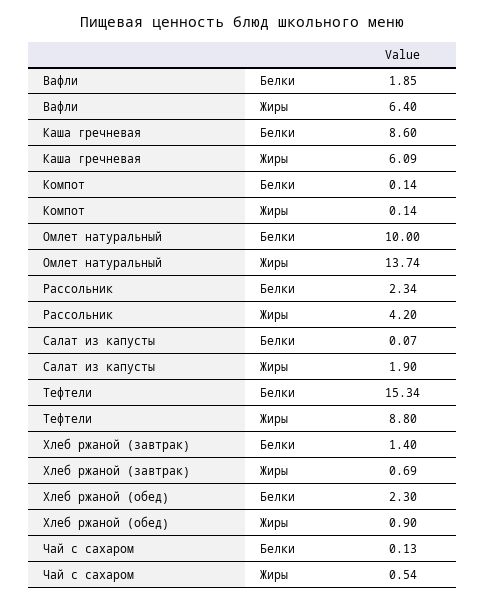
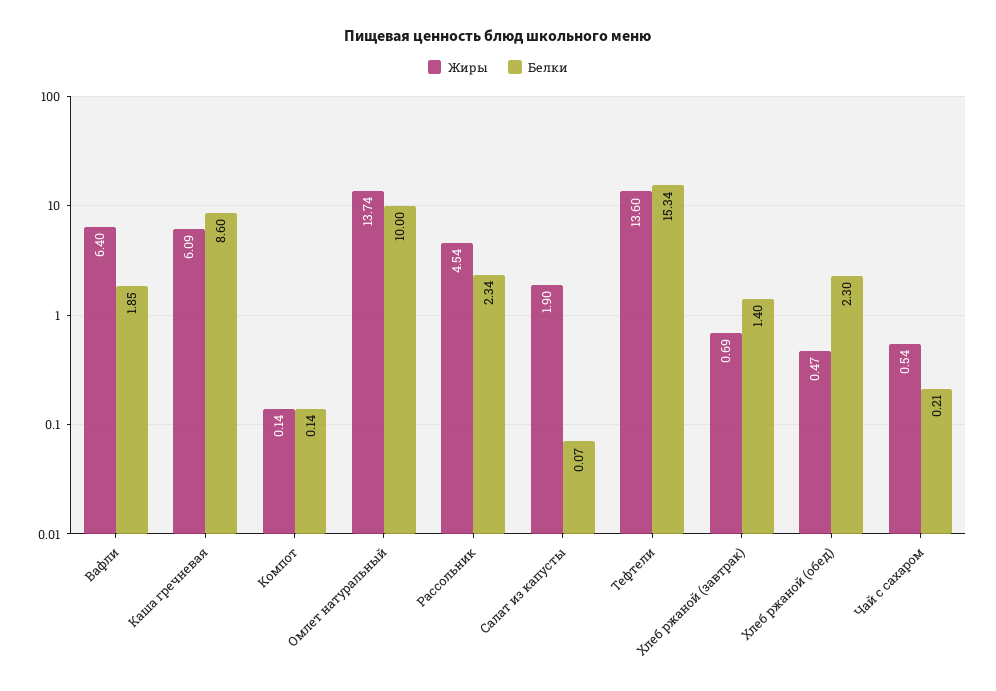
  {
    "Белки": {
      "Вафли": 1.85,
      "Каша гречневая": 8.6,
      "Компот": 0.14,
      "Омлет натуральный": 10,
      "Рассольник": 2.34,
      "Салат из капусты": 0.07,
      "Тефтели": 15.34,
      "Хлеб ржаной (завтрак)": 1.4,
      "Хлеб ржаной (обед)": 2.3,
-     "Чай с сахаром": 0.13
+     "Чай с сахаром": 0.21
    },
    "Жиры": {
      "Вафли": 6.4,
      "Каша гречневая": 6.09,
      "Компот": 0.14,
      "Омлет натуральный": 13.74,
-     "Рассольник": 4.2,
+     "Рассольник": 4.54,
      "Салат из капусты": 1.9,
-     "Тефтели": 8.8,
+     "Тефтели": 13.6,
      "Хлеб ржаной (завтрак)": 0.69,
-     "Хлеб ржаной (обед)": 0.9,
+     "Хлеб ржаной (обед)": 0.47,
      "Чай с сахаром": 0.54
    }
  }

